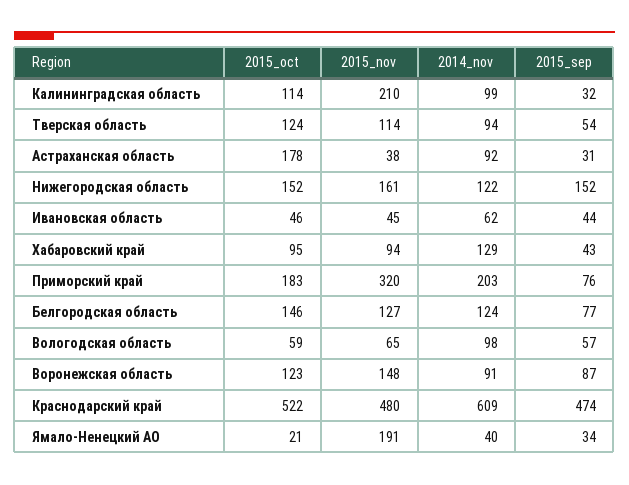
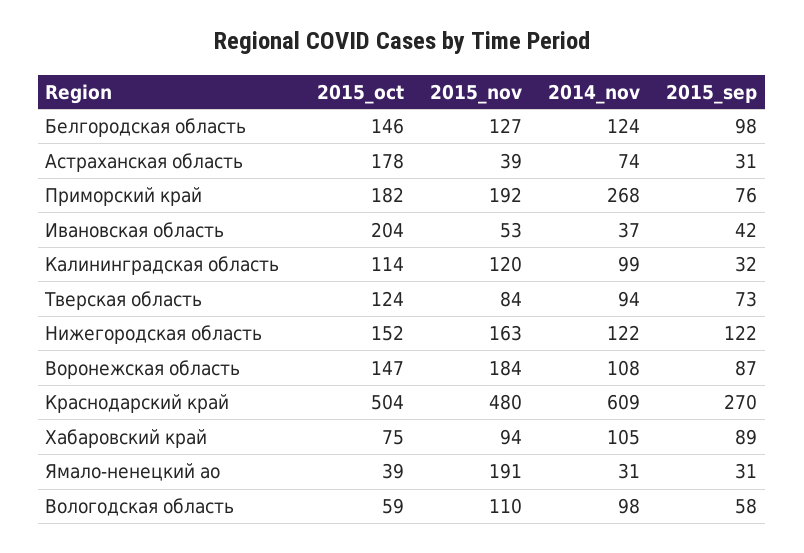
  {
    "2015_oct": {
      "Калининградская область": 114,
      "Тверская область": 124,
      "Астраханская область": 178,
      "Нижегородская область": 152,
-     "Ивановская область": 46,
+     "Ивановская область": 204,
-     "Хабаровский край": 95,
+     "Хабаровский край": 75,
-     "Приморский край": 183,
+     "Приморский край": 182,
      "Белгородская область": 146,
      "Вологодская область": 59,
-     "Воронежская область": 123,
+     "Воронежская область": 147,
-     "Краснодарский край": 522,
+     "Краснодарский край": 504,
-     "Ямало-Ненецкий АО": 21
+     "Ямало-Ненецкий АО": 39
    },
    "2015_nov": {
-     "Калининградская область": 210,
+     "Калининградская область": 120,
-     "Тверская область": 114,
+     "Тверская область": 84,
-     "Астраханская область": 38,
+     "Астраханская область": 39,
-     "Нижегородская область": 161,
+     "Нижегородская область": 163,
-     "Ивановская область": 45,
+     "Ивановская область": 53,
      "Хабаровский край": 94,
-     "Приморский край": 320,
+     "Приморский край": 192,
      "Белгородская область": 127,
-     "Вологодская область": 65,
+     "Вологодская область": 110,
-     "Воронежская область": 148,
+     "Воронежская область": 184,
      "Краснодарский край": 480,
      "Ямало-Ненецкий АО": 191
    },
    "2014_nov": {
      "Калининградская область": 99,
      "Тверская область": 94,
-     "Астраханская область": 92,
+     "Астраханская область": 74,
      "Нижегородская область": 122,
-     "Ивановская область": 62,
+     "Ивановская область": 37,
-     "Хабаровский край": 129,
+     "Хабаровский край": 105,
-     "Приморский край": 203,
+     "Приморский край": 268,
      "Белгородская область": 124,
      "Вологодская область": 98,
-     "Воронежская область": 91,
+     "Воронежская область": 108,
      "Краснодарский край": 609,
-     "Ямало-Ненецкий АО": 40
+     "Ямало-Ненецкий АО": 31
    },
    "2015_sep": {
      "Калининградская область": 32,
-     "Тверская область": 54,
+     "Тверская область": 73,
      "Астраханская область": 31,
-     "Нижегородская область": 152,
+     "Нижегородская область": 122,
-     "Ивановская область": 44,
+     "Ивановская область": 42,
-     "Хабаровский край": 43,
+     "Хабаровский край": 89,
      "Приморский край": 76,
-     "Белгородская область": 77,
+     "Белгородская область": 98,
-     "Вологодская область": 57,
+     "Вологодская область": 58,
      "Воронежская область": 87,
-     "Краснодарский край": 474,
+     "Краснодарский край": 270,
-     "Ямало-Ненецкий АО": 34
+     "Ямало-Ненецкий АО": 31
    }
  }

